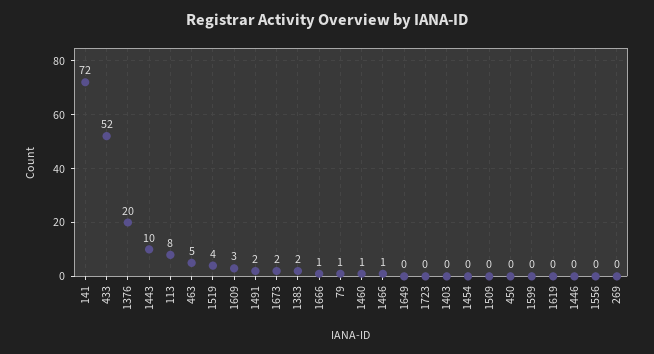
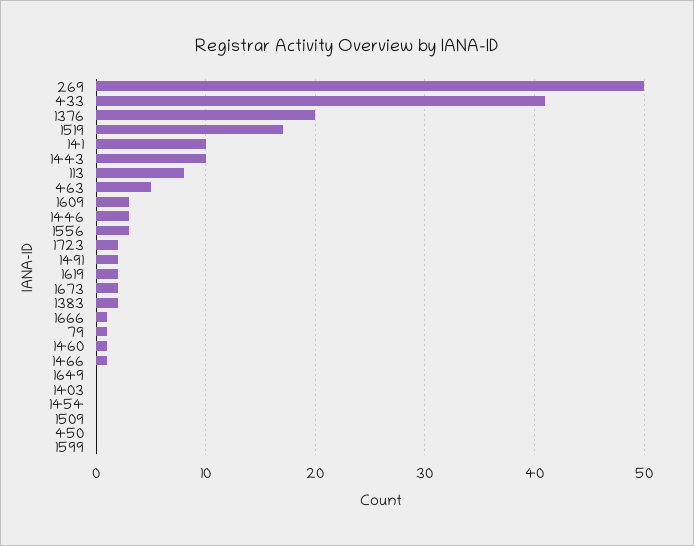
  {
-   "141": 72,
+   "141": 10,
-   "433": 52,
+   "433": 41,
    "1376": 20,
    "1443": 10,
    "113": 8,
    "463": 5,
-   "1519": 4,
+   "1519": 17,
    "1609": 3,
    "1491": 2,
    "1673": 2,
    "1383": 2,
    "1666": 1,
    "79": 1,
    "1460": 1,
    "1466": 1,
    "1649": 0,
-   "1723": 0,
+   "1723": 2,
    "1403": 0,
    "1454": 0,
    "1509": 0,
    "450": 0,
    "1599": 0,
-   "1619": 0,
+   "1619": 2,
-   "1446": 0,
+   "1446": 3,
-   "1556": 0,
+   "1556": 3,
-   "269": 0
+   "269": 50
  }

